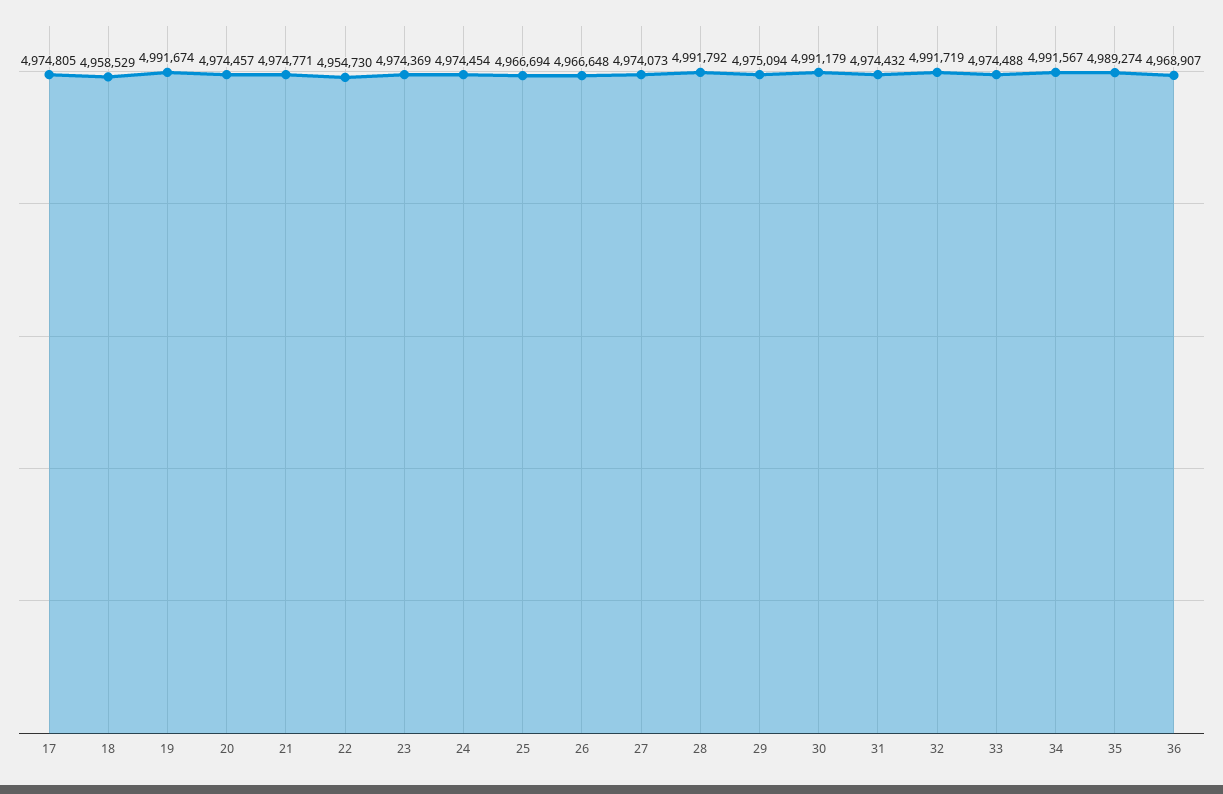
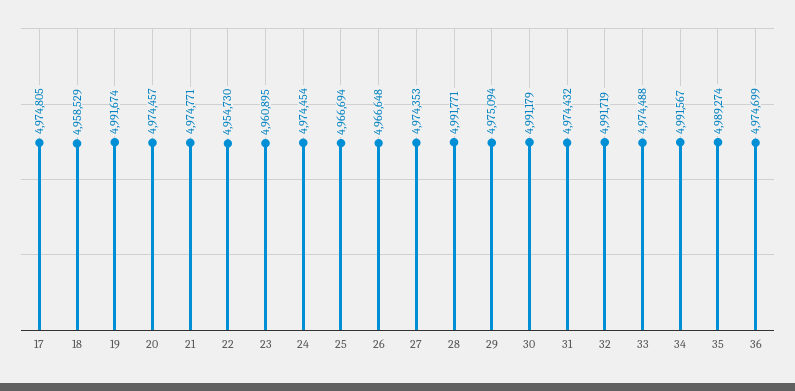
  {
    "17": 4974805,
    "18": 4958529,
    "19": 4991674,
    "20": 4974457,
    "21": 4974771,
    "22": 4954730,
-   "23": 4974369,
+   "23": 4960895,
    "24": 4974454,
    "25": 4966694,
    "26": 4966648,
-   "27": 4974073,
+   "27": 4974353,
-   "28": 4991792,
+   "28": 4991771,
    "29": 4975094,
    "30": 4991179,
    "31": 4974432,
    "32": 4991719,
    "33": 4974488,
    "34": 4991567,
    "35": 4989274,
-   "36": 4968907
+   "36": 4974699
  }

